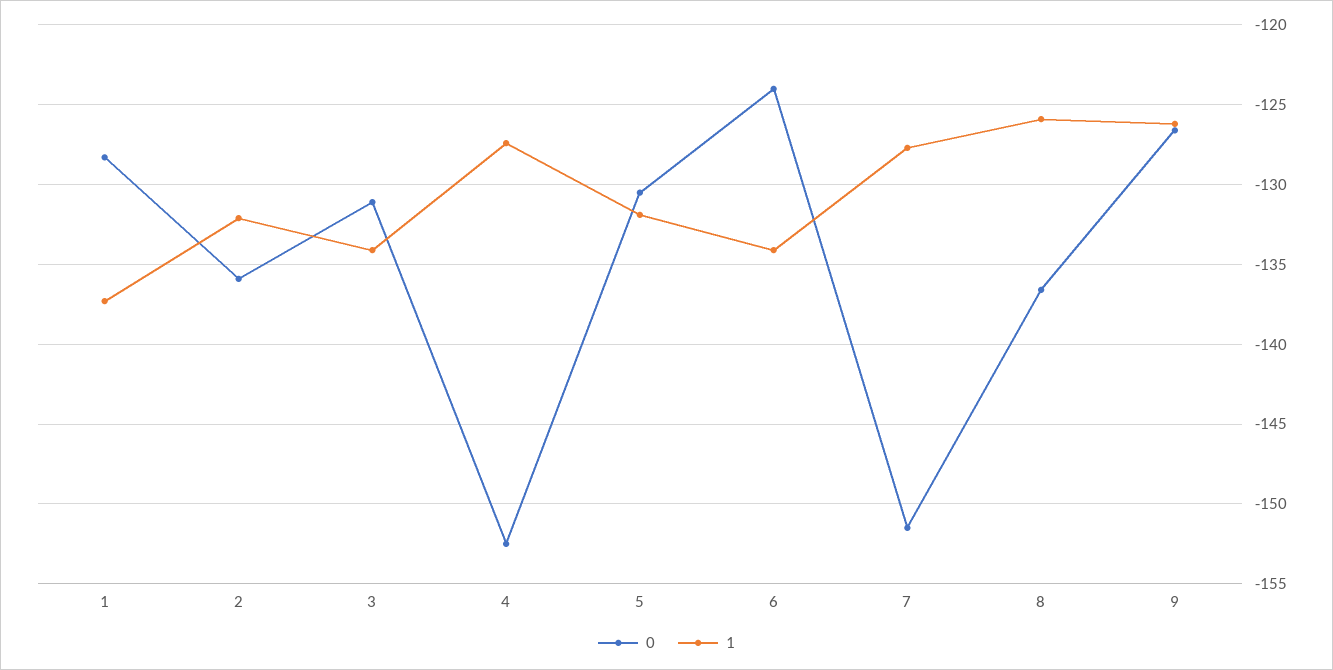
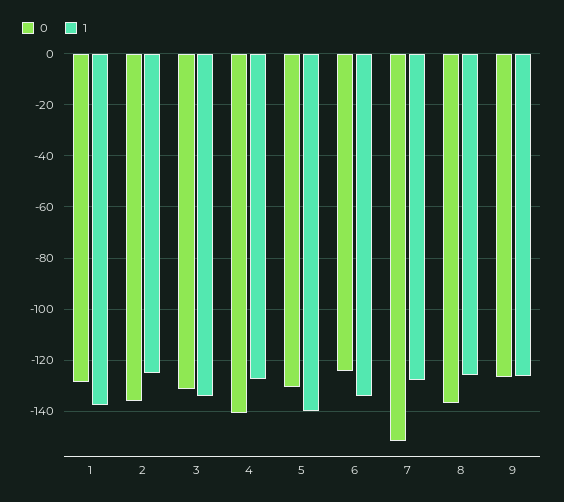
  {
    "0": {
      "1": -128.5,
      "2": -136,
      "3": -131,
-     "4": -152.5,
+     "4": -140,
      "5": -130.5,
      "6": -124,
      "7": -151.5,
      "8": -136.5,
      "9": -126.5
    },
    "1": {
      "1": -137.5,
-     "2": -132,
+     "2": -125,
      "3": -134,
      "4": -127.5,
-     "5": -132,
+     "5": -140,
      "6": -134,
      "7": -127.5,
      "8": -126,
      "9": -126
    }
  }

